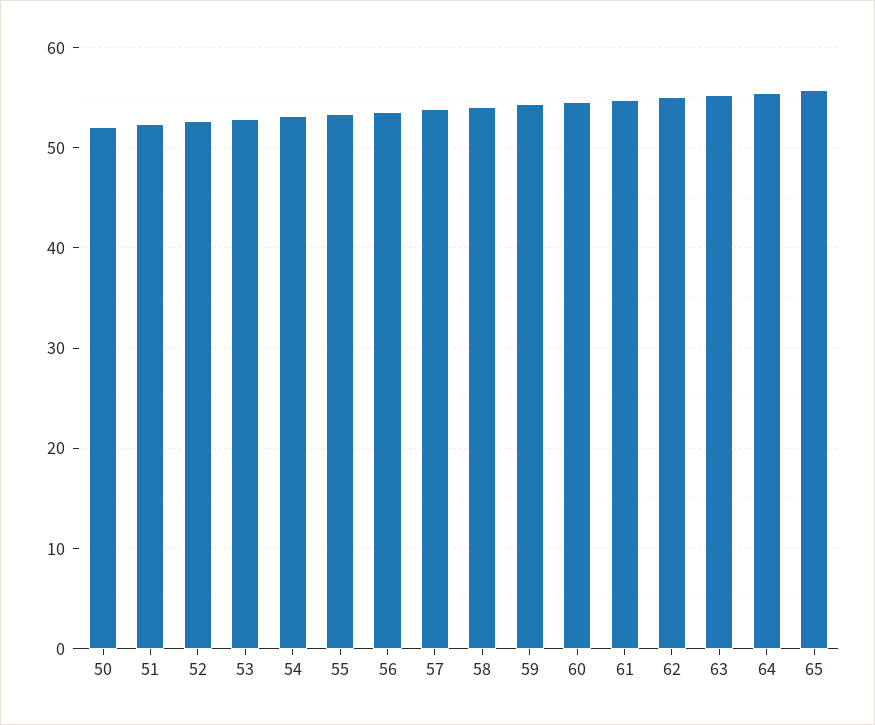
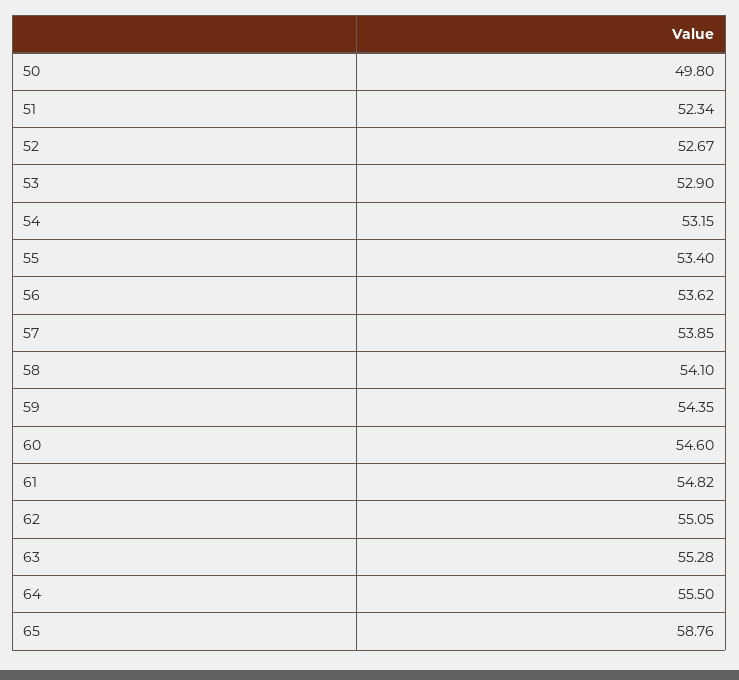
  {
-   "50": 52,
+   "50": 49.8,
    "51": 52.34,
    "52": 52.67,
    "53": 52.9,
    "54": 53.15,
    "55": 53.4,
    "56": 53.62,
    "57": 53.85,
    "58": 54.1,
    "59": 54.35,
    "60": 54.6,
    "61": 54.82,
    "62": 55.05,
    "63": 55.28,
    "64": 55.5,
-   "65": 56
+   "65": 58.76
  }

